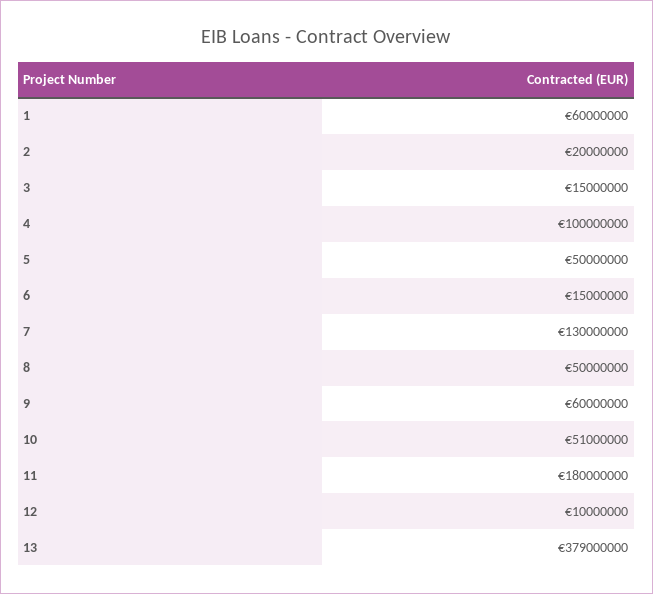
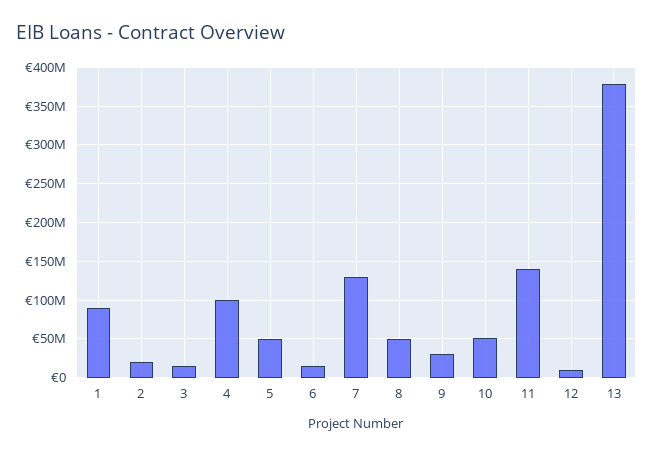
  {
-   "1": 60000000,
+   "1": 90000000,
    "2": 20000000,
    "3": 15000000,
    "4": 100000000,
    "5": 50000000,
    "6": 15000000,
    "7": 130000000,
    "8": 50000000,
-   "9": 60000000,
+   "9": 30000000,
    "10": 51000000,
-   "11": 180000000,
+   "11": 140000000,
    "12": 10000000,
    "13": 379000000
  }

